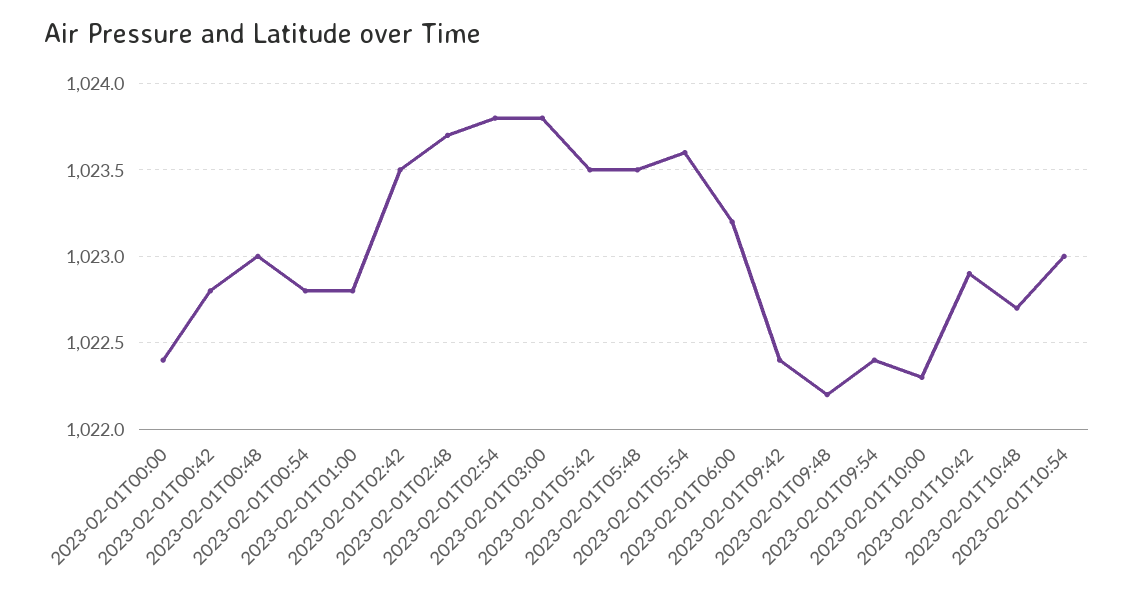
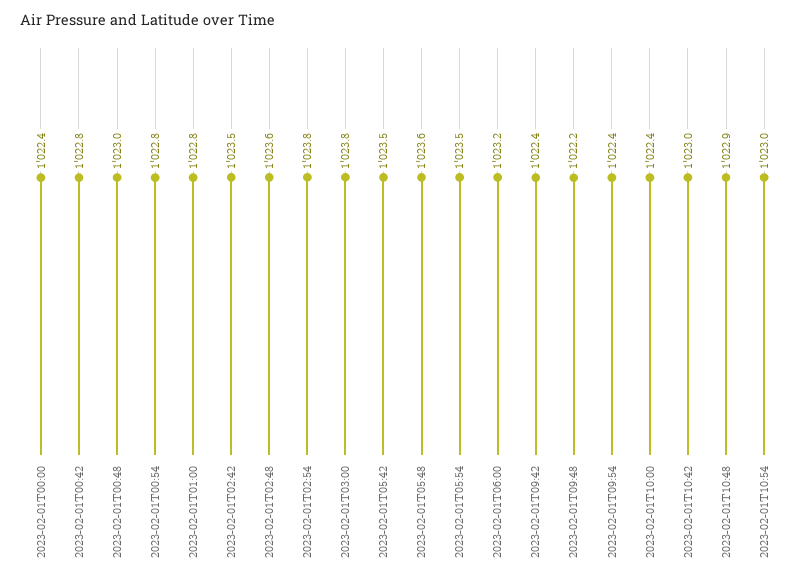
  {
    "2023-02-01T00:00": 1022.4,
    "2023-02-01T00:42": 1022.8,
    "2023-02-01T00:48": 1023,
    "2023-02-01T00:54": 1022.8,
    "2023-02-01T01:00": 1022.8,
    "2023-02-01T02:42": 1023.5,
-   "2023-02-01T02:48": 1023.7,
+   "2023-02-01T02:48": 1023.6,
    "2023-02-01T02:54": 1023.8,
    "2023-02-01T03:00": 1023.8,
    "2023-02-01T05:42": 1023.5,
-   "2023-02-01T05:48": 1023.5,
+   "2023-02-01T05:48": 1023.6,
-   "2023-02-01T05:54": 1023.6,
+   "2023-02-01T05:54": 1023.5,
    "2023-02-01T06:00": 1023.2,
    "2023-02-01T09:42": 1022.4,
    "2023-02-01T09:48": 1022.2,
    "2023-02-01T09:54": 1022.4,
-   "2023-02-01T10:00": 1022.3,
+   "2023-02-01T10:00": 1022.4,
-   "2023-02-01T10:42": 1022.9,
+   "2023-02-01T10:42": 1023,
-   "2023-02-01T10:48": 1022.7,
+   "2023-02-01T10:48": 1022.9,
    "2023-02-01T10:54": 1023
  }

